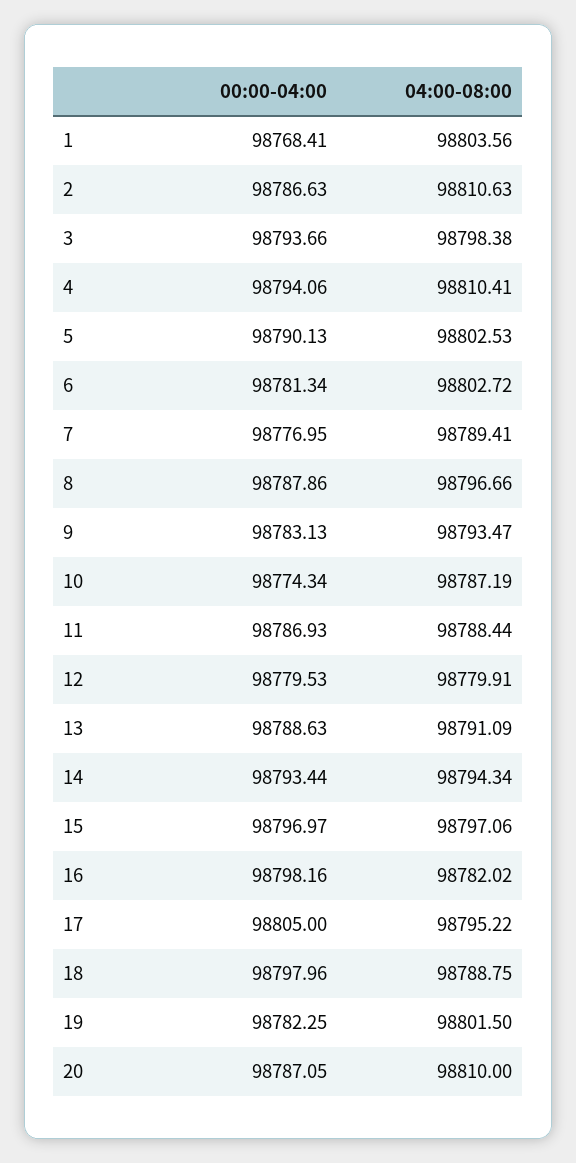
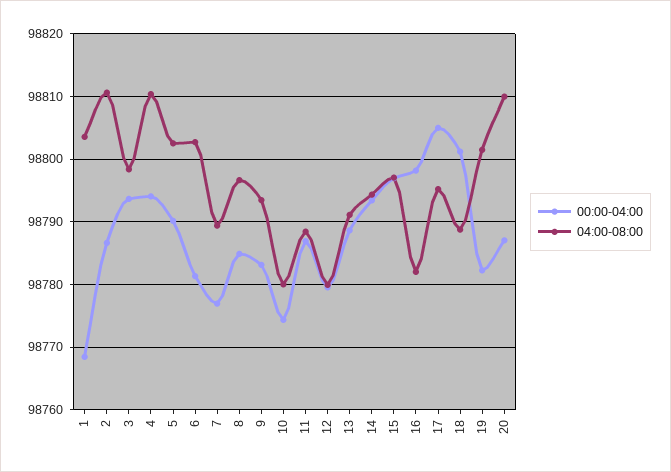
  {
    "00:00-04:00": {
      "1": 98768.41,
      "2": 98786.63,
      "3": 98793.66,
      "4": 98794.06,
      "5": 98790.13,
      "6": 98781.34,
      "7": 98776.95,
-     "8": 98787.86,
+     "8": 98785,
      "9": 98783.13,
      "10": 98774.34,
      "11": 98786.93,
      "12": 98779.53,
      "13": 98788.63,
      "14": 98793.44,
      "15": 98796.97,
      "16": 98798.16,
      "17": 98805,
-     "18": 98797.96,
+     "18": 98801,
      "19": 98782.25,
      "20": 98787.05
    },
    "04:00-08:00": {
      "1": 98803.56,
      "2": 98810.63,
      "3": 98798.38,
      "4": 98810.41,
      "5": 98802.53,
      "6": 98802.72,
      "7": 98789.41,
      "8": 98796.66,
      "9": 98793.47,
-     "10": 98787.19,
+     "10": 98780,
      "11": 98788.44,
      "12": 98779.91,
      "13": 98791.09,
      "14": 98794.34,
      "15": 98797.06,
      "16": 98782.02,
      "17": 98795.22,
      "18": 98788.75,
      "19": 98801.5,
      "20": 98810
    }
  }

